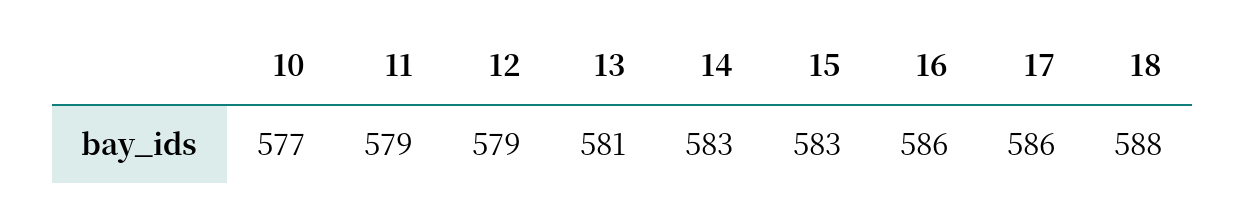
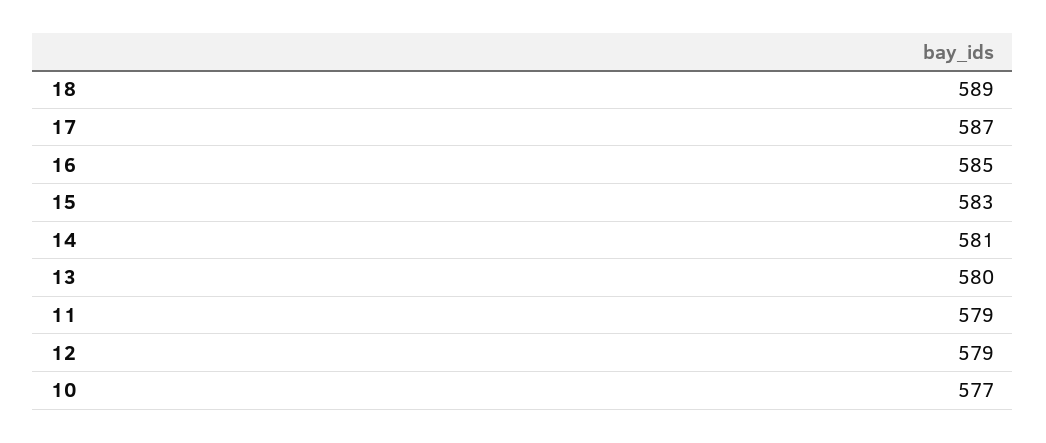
  {
    "10": 577,
    "11": 579,
    "12": 579,
-   "13": 581,
+   "13": 580,
-   "14": 583,
+   "14": 581,
    "15": 583,
-   "16": 586,
+   "16": 585,
-   "17": 586,
+   "17": 587,
-   "18": 588
+   "18": 589
  }

